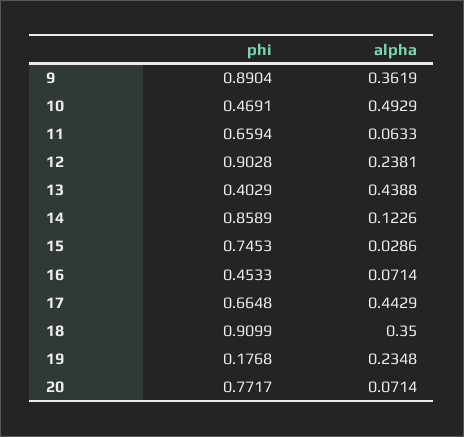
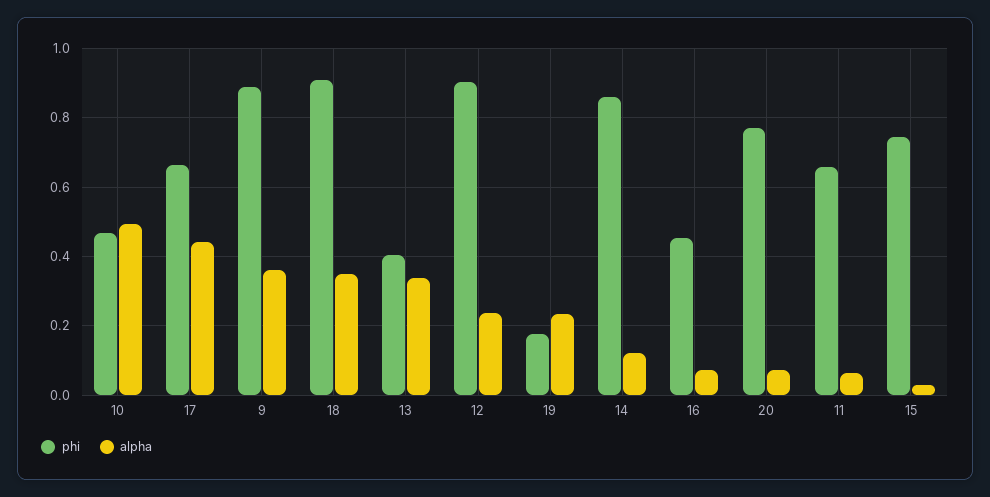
  {
    "phi": {
      "9": 0.8904,
      "10": 0.4691,
      "11": 0.6594,
      "12": 0.9028,
      "13": 0.4029,
      "14": 0.8589,
      "15": 0.7453,
      "16": 0.4533,
      "17": 0.6648,
      "18": 0.9099,
      "19": 0.1768,
      "20": 0.7717
    },
    "alpha": {
      "9": 0.3619,
      "10": 0.4929,
      "11": 0.0633,
      "12": 0.2381,
-     "13": 0.4388,
+     "13": 0.34,
      "14": 0.1226,
      "15": 0.0286,
      "16": 0.0714,
      "17": 0.4429,
      "18": 0.35,
      "19": 0.2348,
      "20": 0.0714
    }
  }

